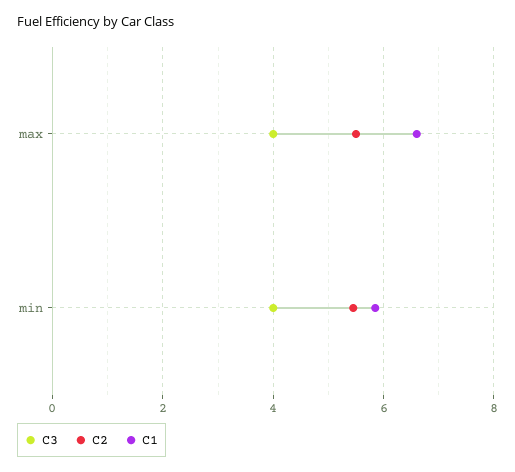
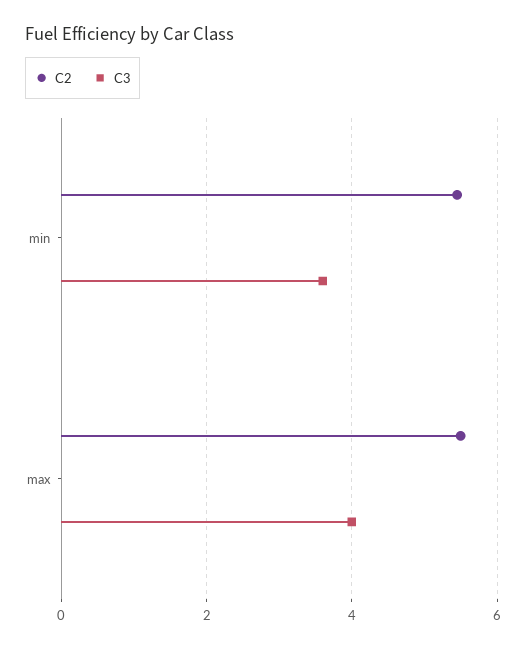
  {
    "C3": {
      "max": 4,
-     "min": 4
+     "min": 3.6
    },
    "C2": {
      "max": 5.6,
      "min": 5.4
-   },
+   }
-   "C1": {
-     "max": 6.6,
-     "min": 5.8
-   }
  }

